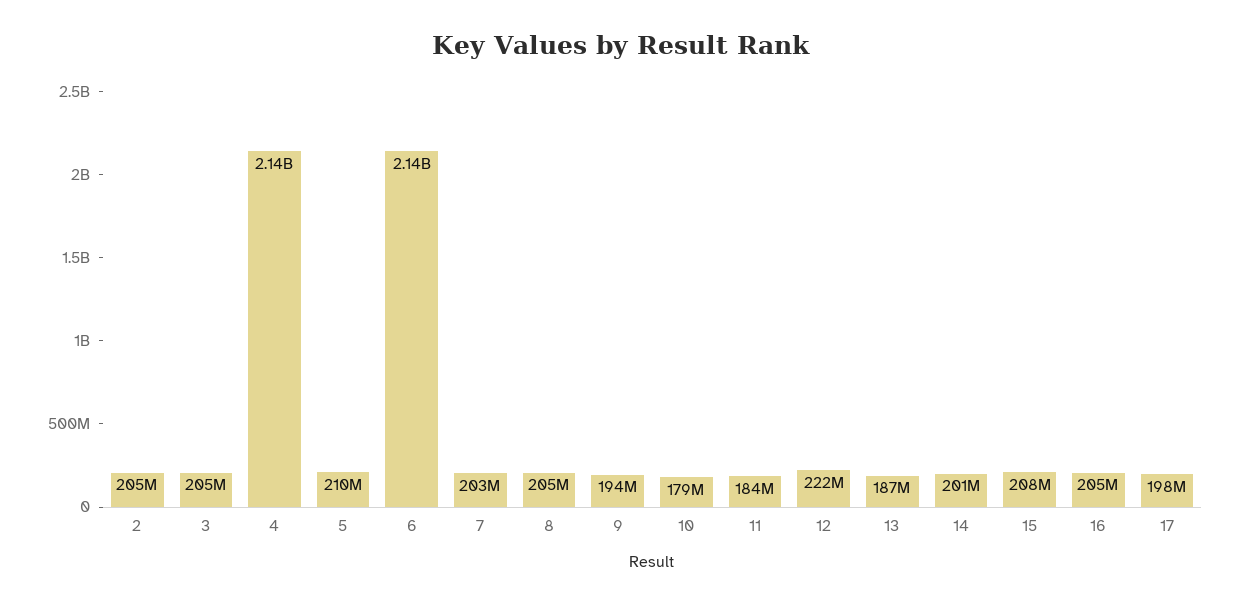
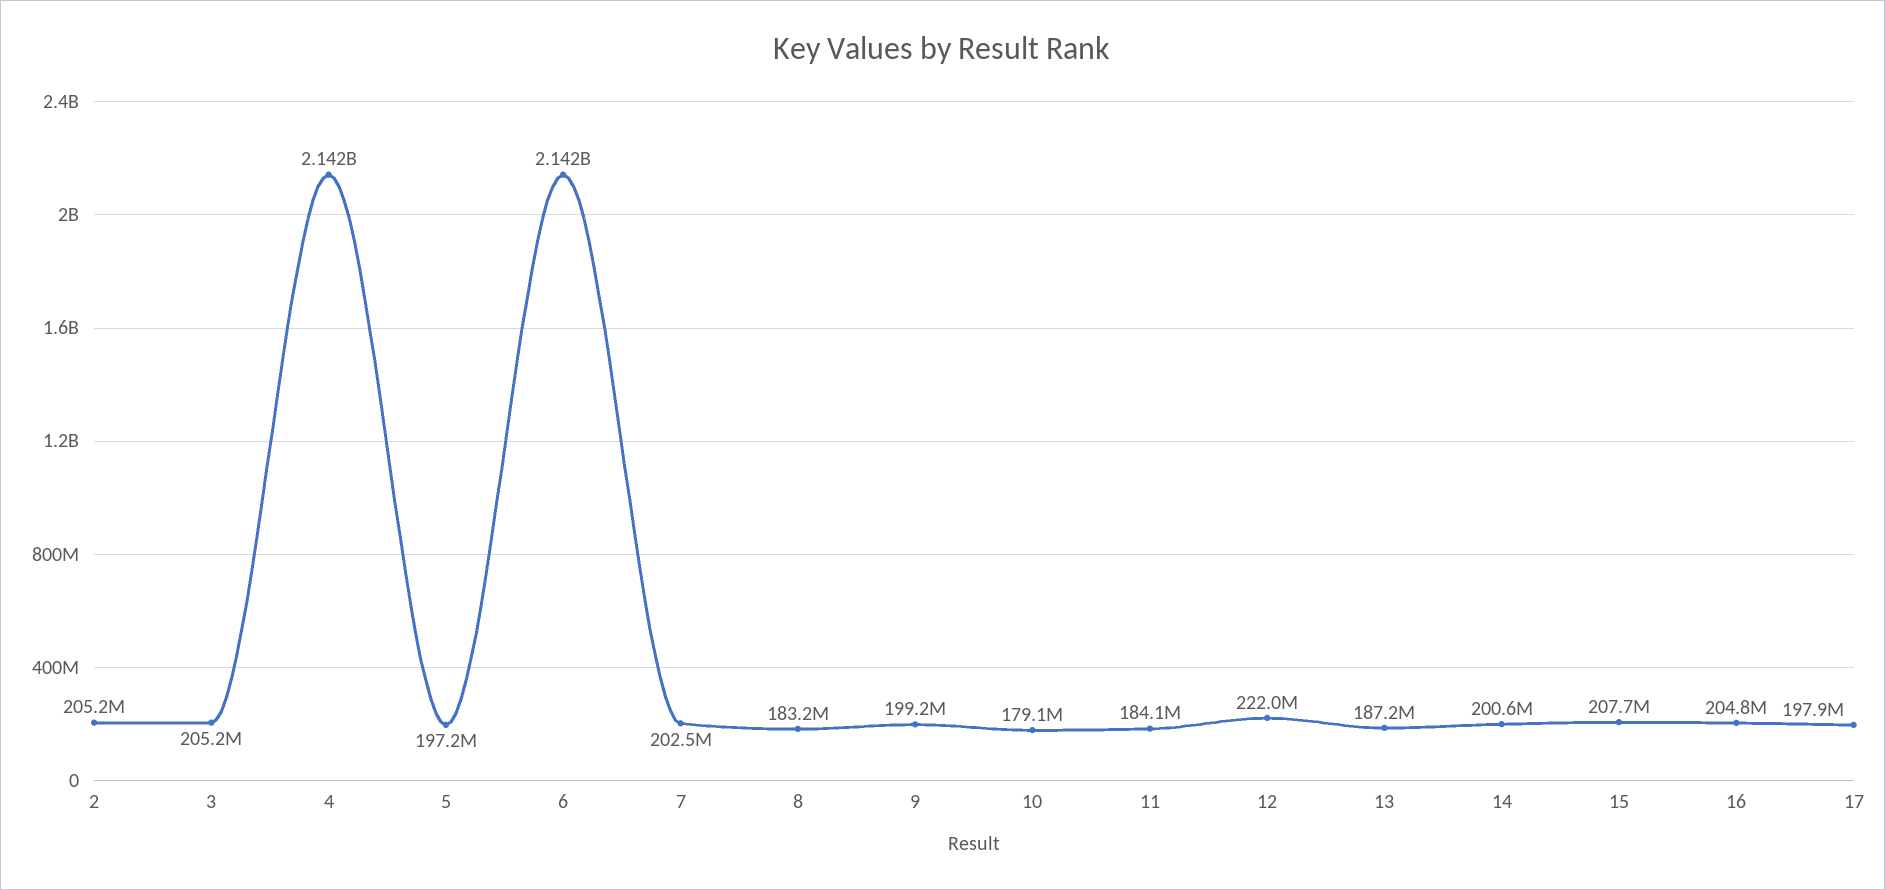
  {
    "2": 205200000,
    "3": 205200000,
    "4": 2142000000,
-   "5": 210000000,
+   "5": 197200000,
    "6": 2142000000,
    "7": 202500000,
-   "8": 205000000,
+   "8": 183200000,
-   "9": 194000000,
+   "9": 199200000,
    "10": 179100000,
    "11": 184100000,
    "12": 222000000,
    "13": 187200000,
    "14": 200600000,
    "15": 207700000,
    "16": 204800000,
    "17": 197900000
  }

